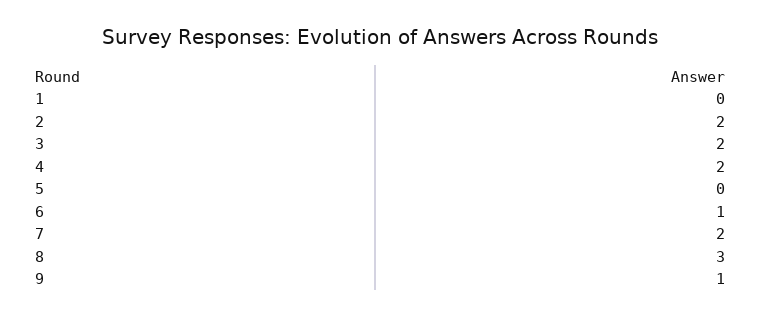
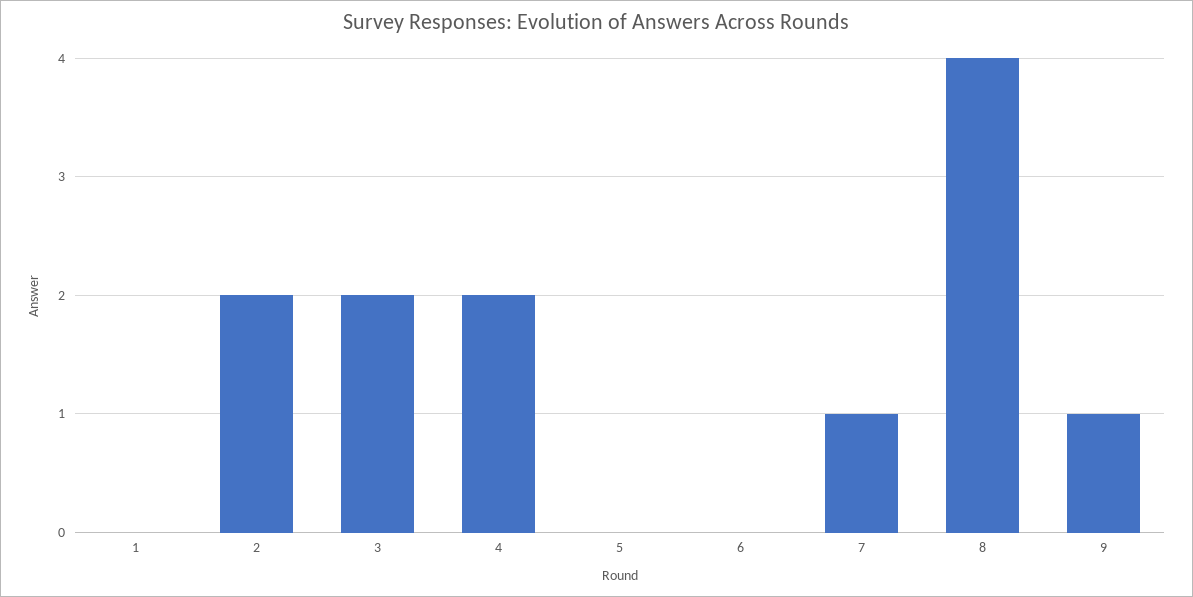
  {
    "1": 0,
    "2": 2,
    "3": 2,
    "4": 2,
    "5": 0,
-   "6": 1,
+   "6": 0,
-   "7": 2,
+   "7": 1,
-   "8": 3,
+   "8": 4,
    "9": 1
  }

